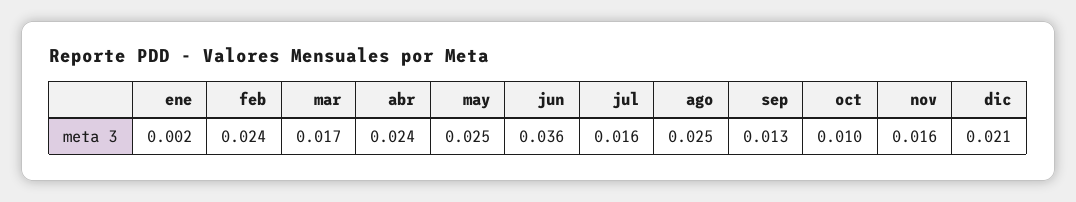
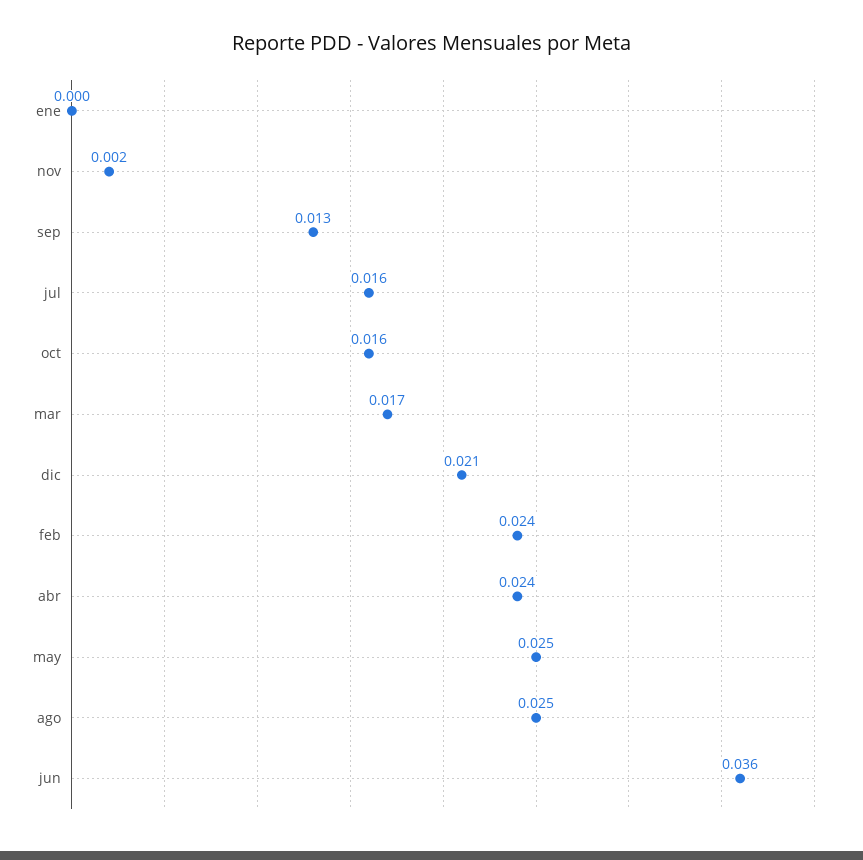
  {
-   "ene": 0.002,
+   "ene": 0,
    "feb": 0.024,
    "mar": 0.017,
    "abr": 0.024,
    "may": 0.025,
    "jun": 0.036,
    "jul": 0.016,
    "ago": 0.025,
    "sep": 0.013,
-   "oct": 0.01,
+   "oct": 0.016,
-   "nov": 0.016,
+   "nov": 0.002,
    "dic": 0.021
  }

